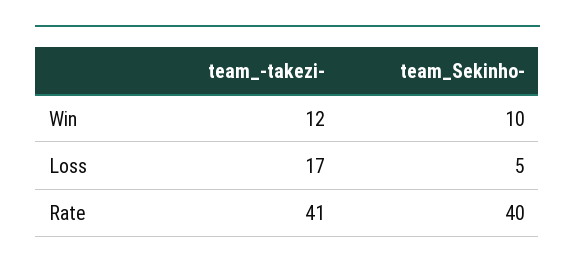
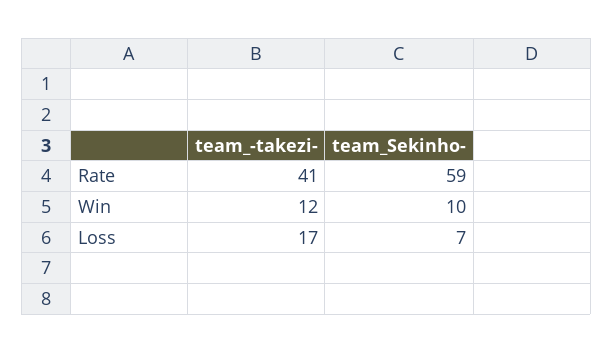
  {
    "team_-takezi-": {
      "Win": 12,
      "Loss": 17,
      "Rate": 41
    },
    "team_Sekinho-": {
      "Win": 10,
-     "Loss": 5,
+     "Loss": 7,
-     "Rate": 40
+     "Rate": 59
    }
  }

